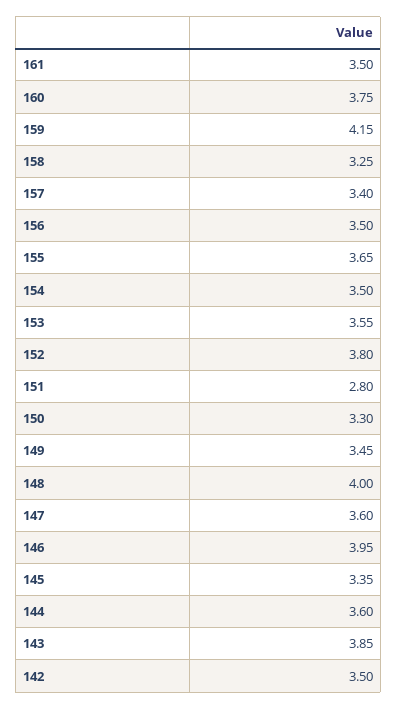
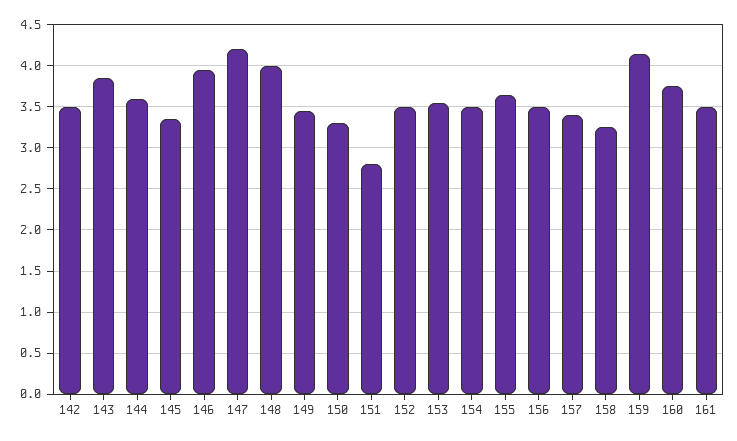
  {
    "161": 3.5,
    "160": 3.75,
    "159": 4.15,
    "158": 3.25,
    "157": 3.4,
    "156": 3.5,
    "155": 3.65,
    "154": 3.5,
    "153": 3.55,
-   "152": 3.8,
+   "152": 3.5,
    "151": 2.8,
    "150": 3.3,
    "149": 3.45,
    "148": 4,
-   "147": 3.6,
+   "147": 4.2,
    "146": 3.95,
    "145": 3.35,
    "144": 3.6,
    "143": 3.85,
    "142": 3.5
  }

